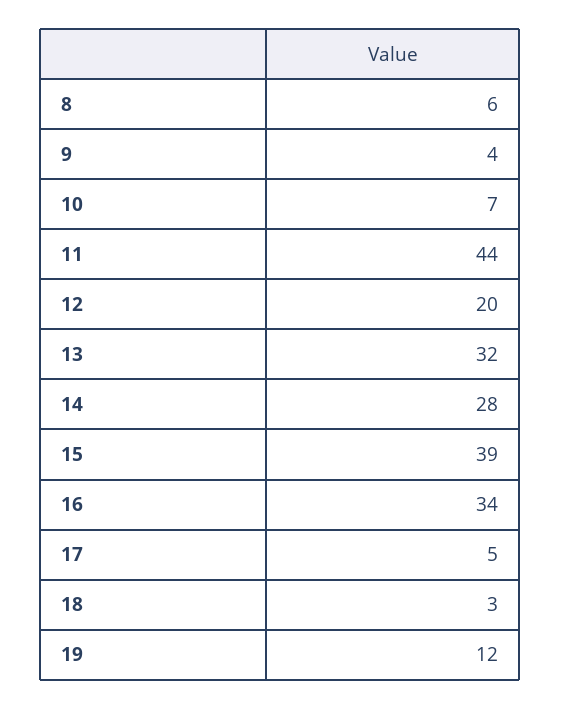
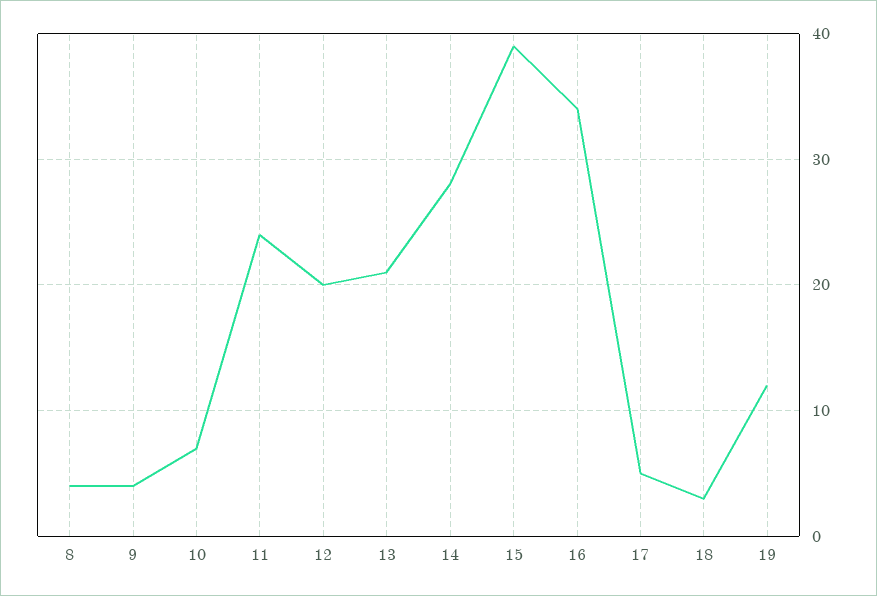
  {
-   "8": 6,
+   "8": 4,
    "9": 4,
    "10": 7,
-   "11": 44,
+   "11": 24,
    "12": 20,
-   "13": 32,
+   "13": 21,
    "14": 28,
    "15": 39,
    "16": 34,
    "17": 5,
    "18": 3,
    "19": 12
  }

